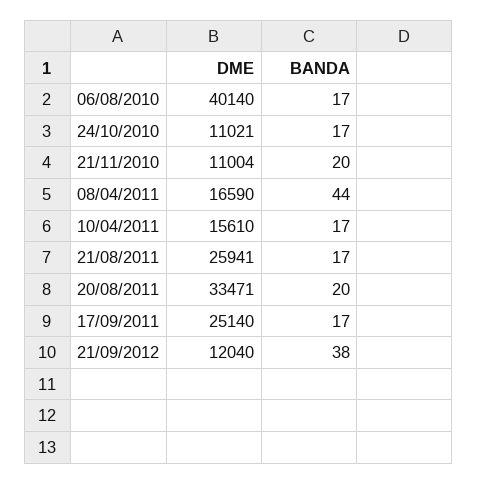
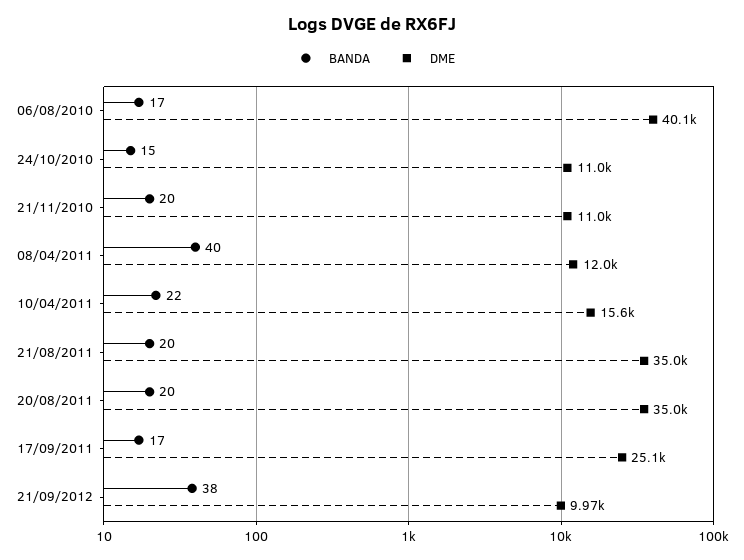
  {
    "DME": {
      "06/08/2010": 40140,
      "24/10/2010": 11021,
      "21/11/2010": 11004,
-     "08/04/2011": 16590,
+     "08/04/2011": 12000,
      "10/04/2011": 15610,
-     "21/08/2011": 25941,
+     "21/08/2011": 35000,
-     "20/08/2011": 33471,
+     "20/08/2011": 35000,
      "17/09/2011": 25140,
-     "21/09/2012": 12040
+     "21/09/2012": 9970
    },
    "BANDA": {
      "06/08/2010": 17,
-     "24/10/2010": 17,
+     "24/10/2010": 15,
      "21/11/2010": 20,
-     "08/04/2011": 44,
+     "08/04/2011": 40,
-     "10/04/2011": 17,
+     "10/04/2011": 22,
-     "21/08/2011": 17,
+     "21/08/2011": 20,
      "20/08/2011": 20,
      "17/09/2011": 17,
      "21/09/2012": 38
    }
  }

